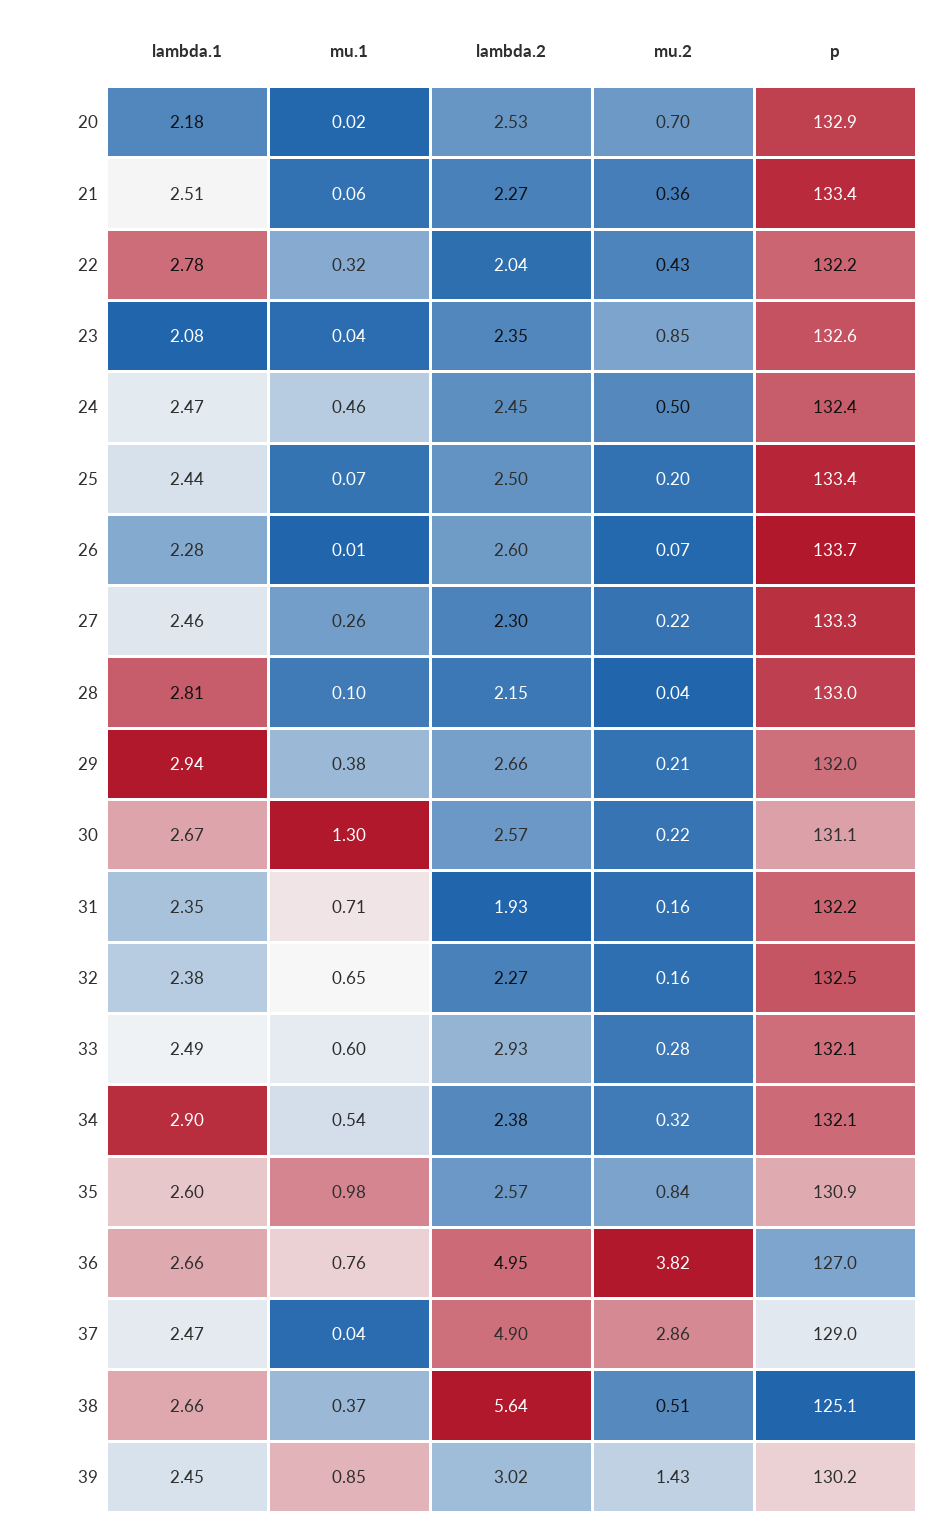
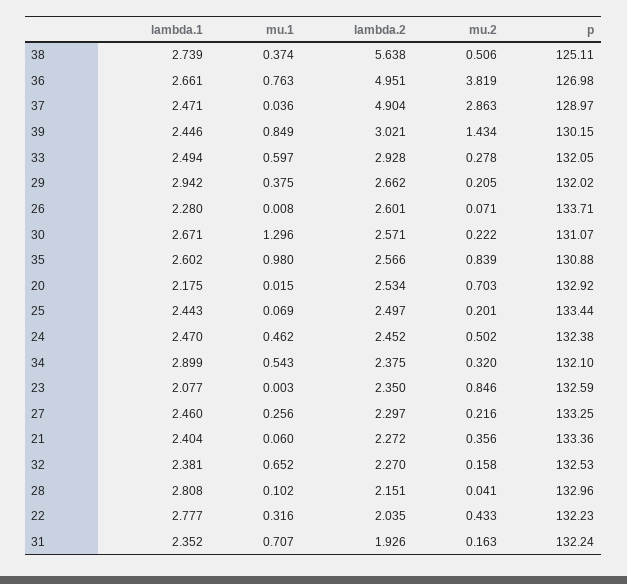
  {
    "lambda.1": {
      "20": 2.175,
-     "21": 2.51,
+     "21": 2.404,
      "22": 2.777,
      "23": 2.077,
      "24": 2.47,
      "25": 2.443,
      "26": 2.28,
      "27": 2.46,
      "28": 2.808,
      "29": 2.942,
      "30": 2.671,
      "31": 2.352,
      "32": 2.381,
      "33": 2.494,
      "34": 2.899,
      "35": 2.602,
      "36": 2.661,
      "37": 2.471,
-     "38": 2.66,
+     "38": 2.739,
      "39": 2.446
    },
    "mu.1": {
      "20": 0.015,
      "21": 0.06,
      "22": 0.316,
-     "23": 0.04,
+     "23": 0.003,
      "24": 0.462,
      "25": 0.069,
      "26": 0.008,
      "27": 0.256,
      "28": 0.102,
      "29": 0.375,
      "30": 1.296,
      "31": 0.707,
      "32": 0.652,
      "33": 0.597,
      "34": 0.543,
      "35": 0.98,
      "36": 0.763,
      "37": 0.036,
      "38": 0.374,
      "39": 0.849
    },
    "lambda.2": {
      "20": 2.534,
      "21": 2.272,
      "22": 2.035,
      "23": 2.35,
      "24": 2.452,
      "25": 2.497,
      "26": 2.601,
      "27": 2.297,
      "28": 2.151,
      "29": 2.662,
      "30": 2.571,
      "31": 1.926,
      "32": 2.27,
      "33": 2.928,
      "34": 2.375,
      "35": 2.566,
      "36": 4.951,
      "37": 4.904,
      "38": 5.638,
      "39": 3.021
    },
    "mu.2": {
      "20": 0.703,
      "21": 0.356,
      "22": 0.433,
      "23": 0.846,
      "24": 0.502,
      "25": 0.201,
      "26": 0.071,
      "27": 0.216,
      "28": 0.041,
      "29": 0.205,
      "30": 0.222,
      "31": 0.163,
      "32": 0.158,
      "33": 0.278,
      "34": 0.32,
      "35": 0.839,
      "36": 3.819,
      "37": 2.863,
      "38": 0.506,
      "39": 1.434
    },
    "p": {
      "20": 132.92,
      "21": 133.36,
      "22": 132.23,
      "23": 132.59,
      "24": 132.38,
      "25": 133.44,
      "26": 133.71,
      "27": 133.25,
      "28": 132.96,
      "29": 132.02,
      "30": 131.07,
      "31": 132.24,
      "32": 132.53,
      "33": 132.05,
      "34": 132.1,
      "35": 130.88,
      "36": 126.98,
      "37": 128.97,
      "38": 125.11,
      "39": 130.15
    }
  }

